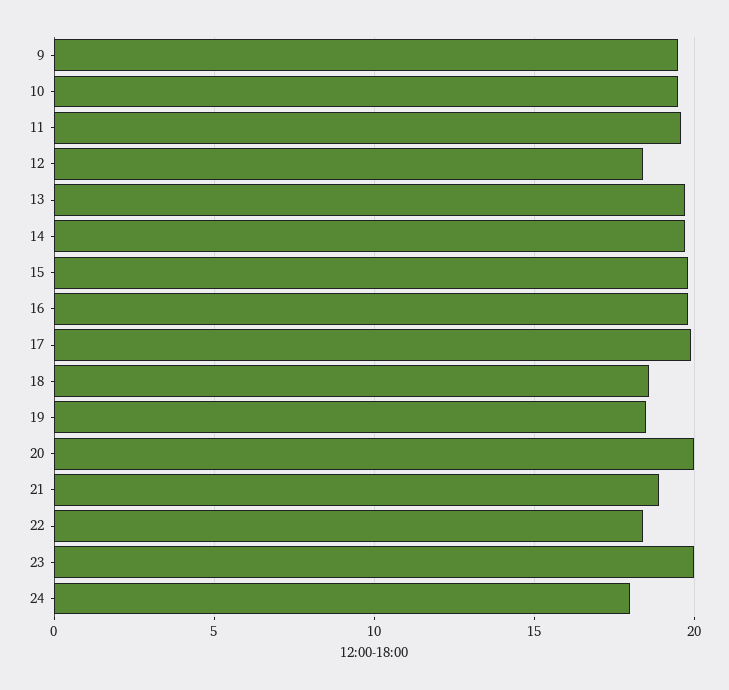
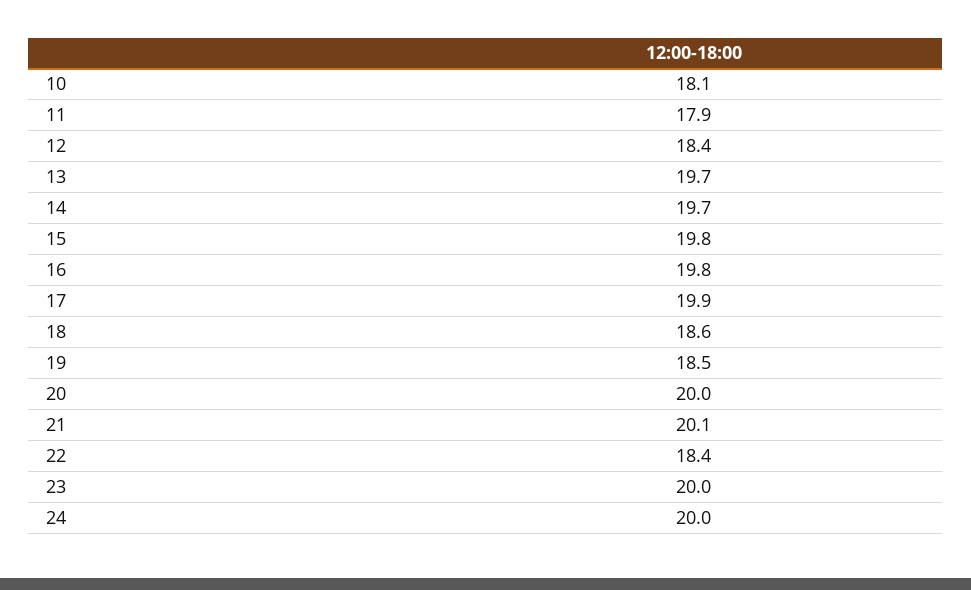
  {
-   "9": 19.5,
-   "10": 19.5,
+   "10": 18.1,
-   "11": 19.5,
+   "11": 17.9,
    "12": 18.4,
    "13": 19.7,
    "14": 19.7,
    "15": 19.8,
    "16": 19.8,
    "17": 19.9,
    "18": 18.6,
    "19": 18.5,
    "20": 20,
-   "21": 19,
+   "21": 20.1,
    "22": 18.4,
    "23": 20,
-   "24": 18
+   "24": 20
  }

